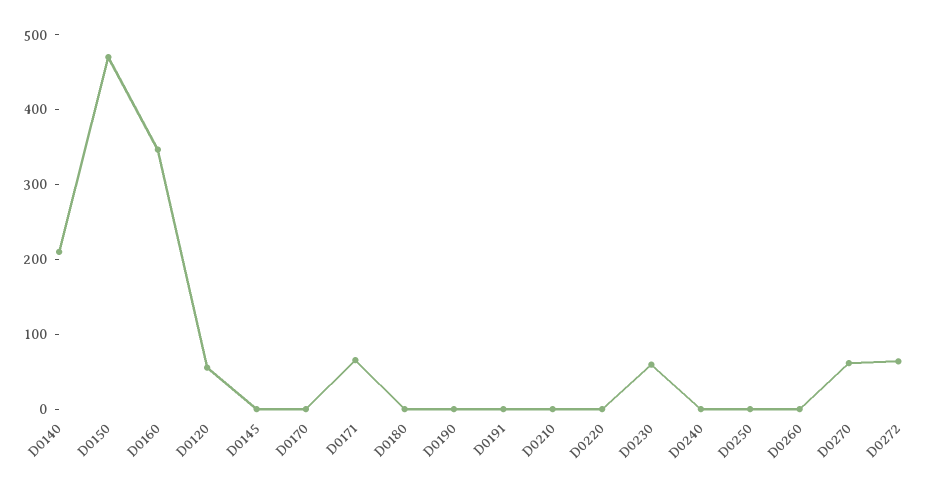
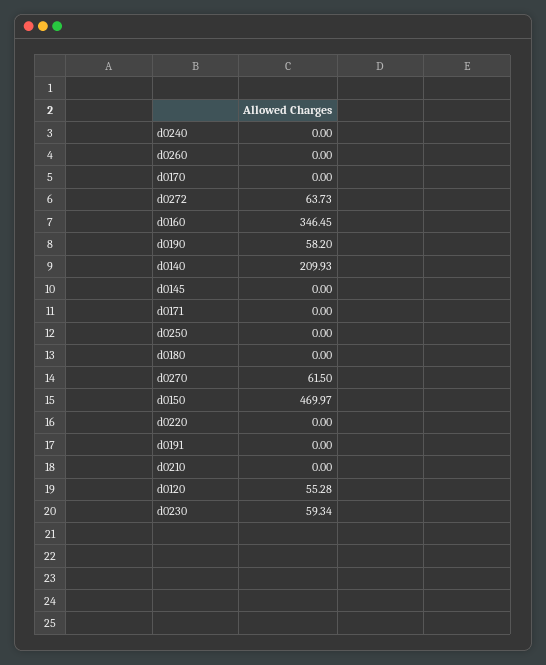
  {
    "D0140": 209.93,
    "D0150": 469.97,
    "D0160": 346.45,
    "D0120": 55.28,
    "D0145": 0,
    "D0170": 0,
-   "D0171": 60,
+   "D0171": 0,
    "D0180": 0,
-   "D0190": 0,
+   "D0190": 58.2,
    "D0191": 0,
    "D0210": 0,
    "D0220": 0,
    "D0230": 59.34,
    "D0240": 0,
    "D0250": 0,
    "D0260": 0,
    "D0270": 61.5,
    "D0272": 63.73
  }

